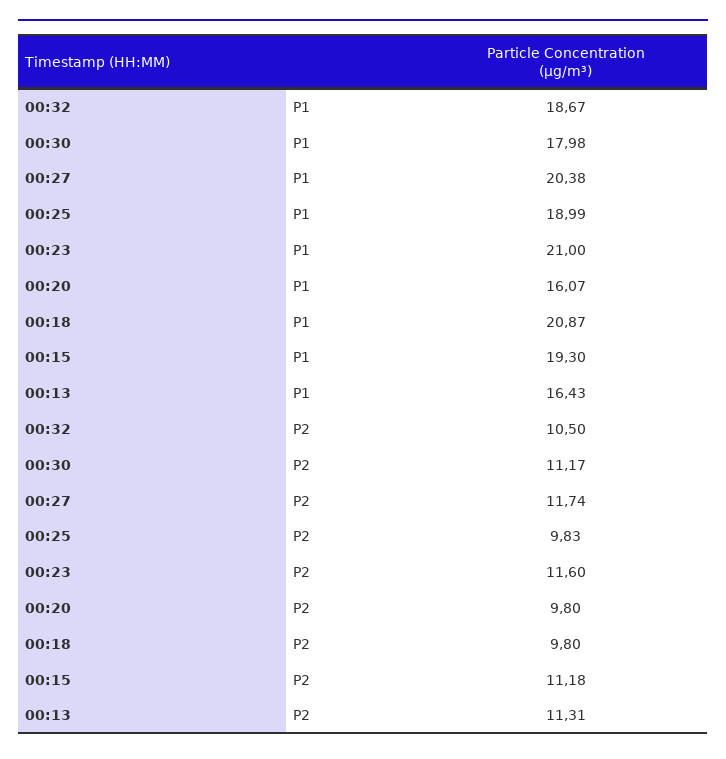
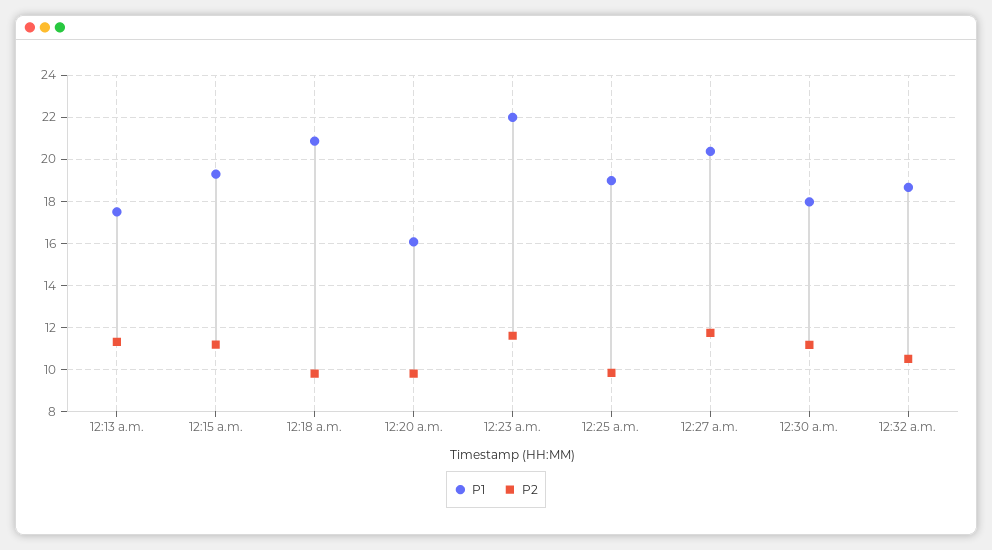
  {
    "P1": {
      "00:32": 18.67,
      "00:30": 17.98,
      "00:27": 20.38,
      "00:25": 18.99,
-     "00:23": 21,
+     "00:23": 22,
      "00:20": 16.07,
      "00:18": 20.87,
      "00:15": 19.3,
-     "00:13": 16.43
+     "00:13": 17.5
    },
    "P2": {
      "00:32": 10.5,
      "00:30": 11.17,
      "00:27": 11.74,
      "00:25": 9.83,
      "00:23": 11.6,
      "00:20": 9.8,
      "00:18": 9.8,
      "00:15": 11.18,
      "00:13": 11.31
    }
  }

